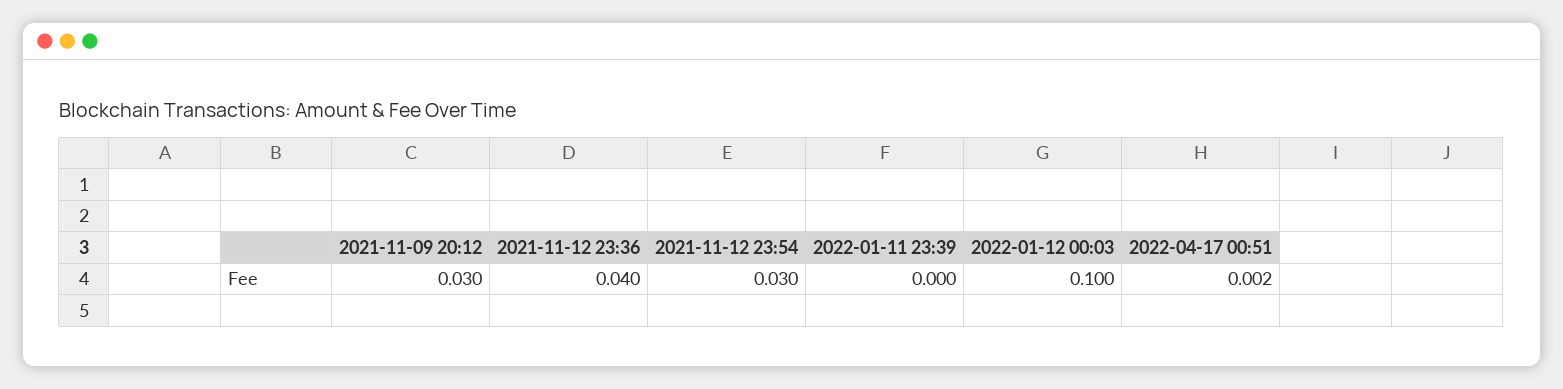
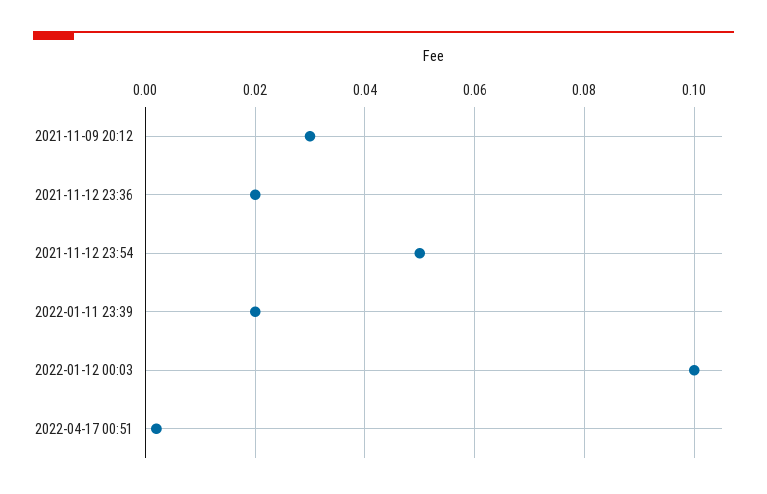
  {
    "2021-11-09 20:12": 0.03,
-   "2021-11-12 23:36": 0.04,
+   "2021-11-12 23:36": 0.02,
-   "2021-11-12 23:54": 0.03,
+   "2021-11-12 23:54": 0.05,
-   "2022-01-11 23:39": 0,
+   "2022-01-11 23:39": 0.02,
    "2022-01-12 00:03": 0.1,
    "2022-04-17 00:51": 0.002
  }

